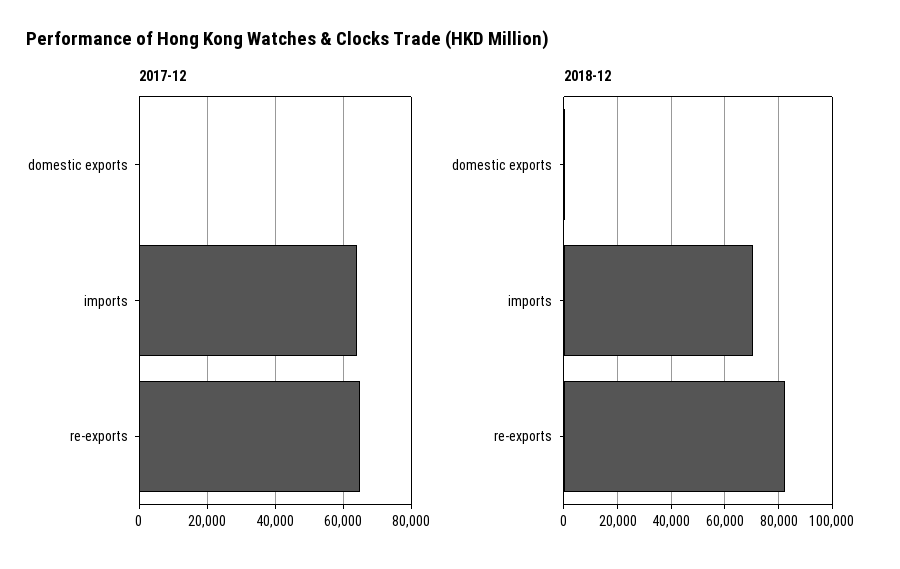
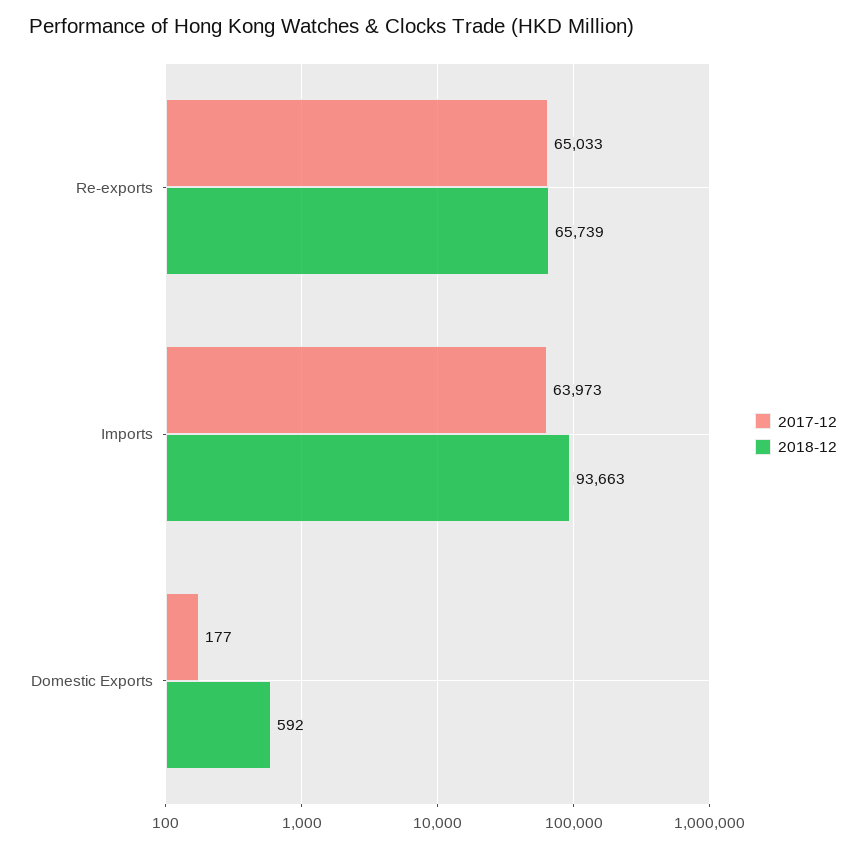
  {
    "2017-12": {
      "domestic exports": 177,
      "imports": 63973,
      "re-exports": 65033
    },
    "2018-12": {
      "domestic exports": 592,
-     "imports": 70000,
+     "imports": 93663,
-     "re-exports": 82500
+     "re-exports": 65739
    }
  }

